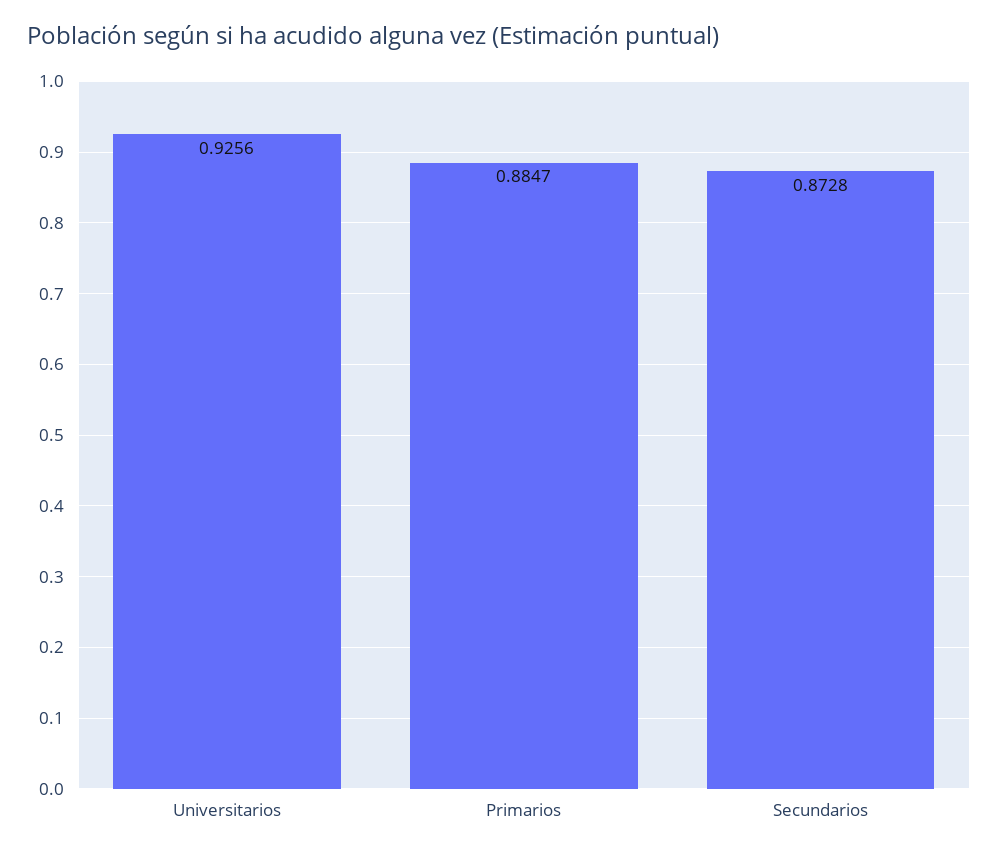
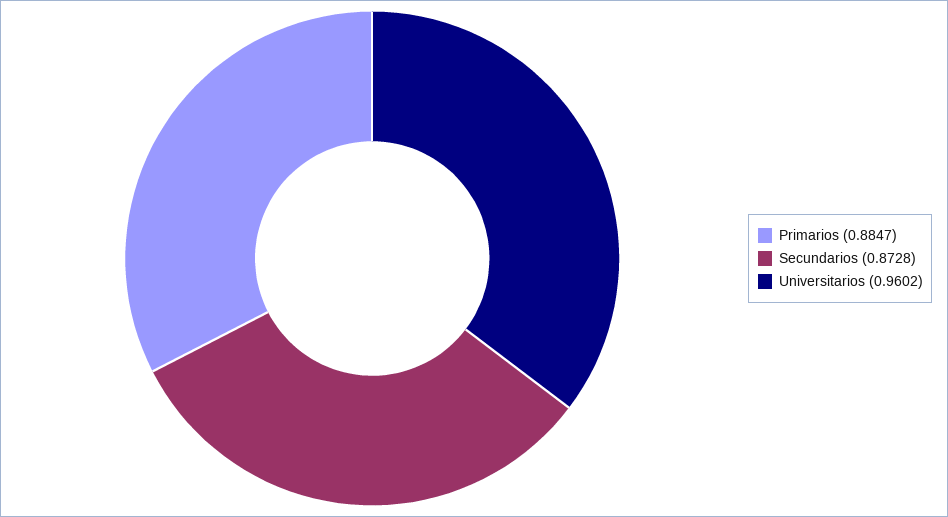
  {
-   "Universitarios": 0.9256,
+   "Universitarios": 0.9602,
    "Primarios": 0.8847,
    "Secundarios": 0.8728
  }

